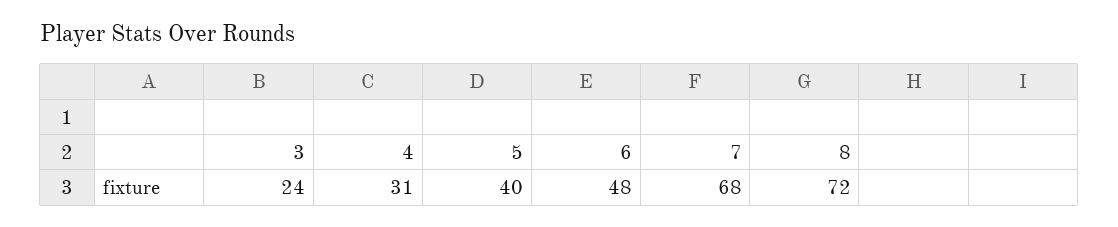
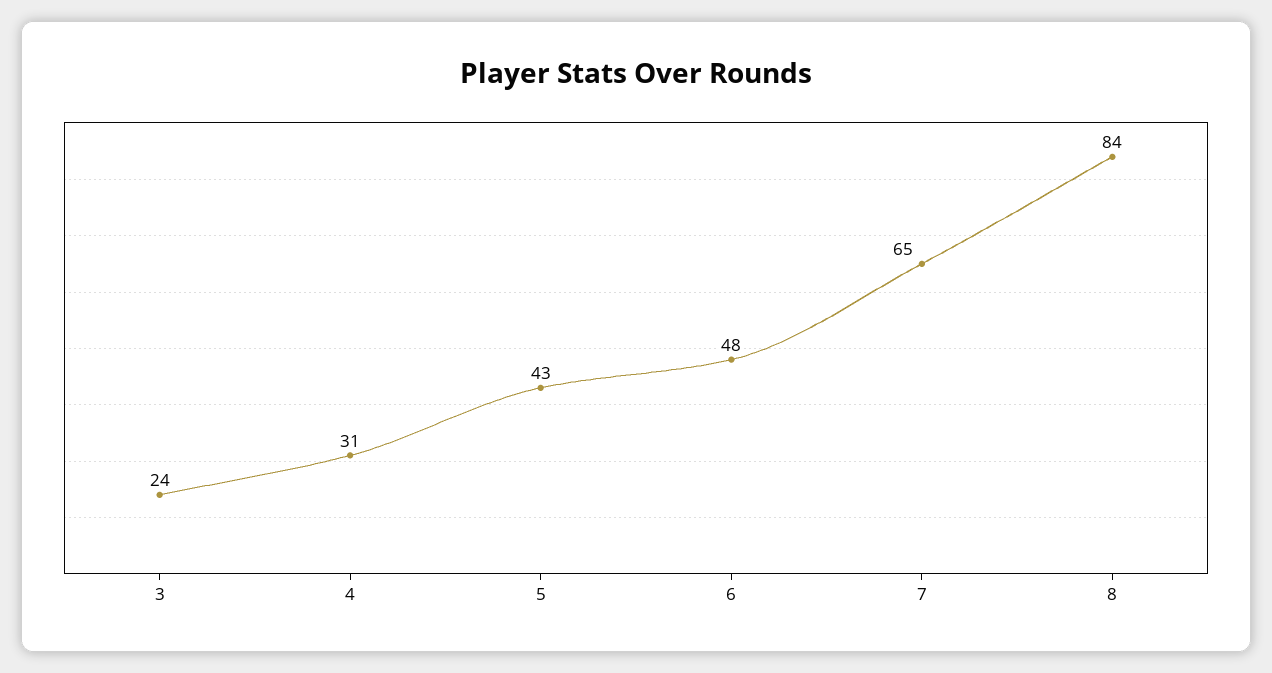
  {
    "3": 24,
    "4": 31,
-   "5": 40,
+   "5": 43,
    "6": 48,
-   "7": 68,
+   "7": 65,
-   "8": 72
+   "8": 84
  }

